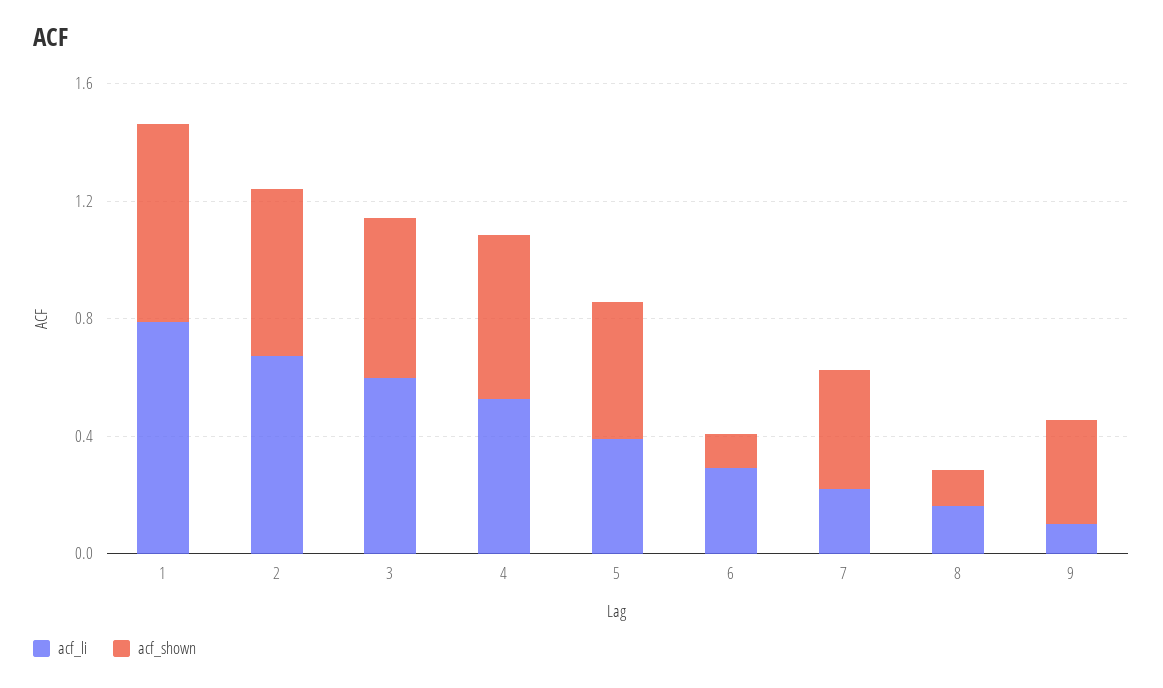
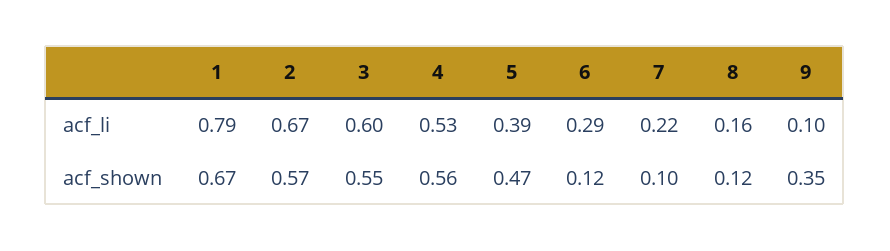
  {
    "acf_li": {
      "1": 0.79,
      "2": 0.67,
      "3": 0.6,
      "4": 0.53,
      "5": 0.39,
      "6": 0.29,
      "7": 0.22,
      "8": 0.16,
      "9": 0.1
    },
    "acf_shown": {
      "1": 0.67,
      "2": 0.57,
      "3": 0.55,
      "4": 0.56,
      "5": 0.47,
      "6": 0.12,
-     "7": 0.4,
+     "7": 0.1,
      "8": 0.12,
      "9": 0.35
    }
  }

